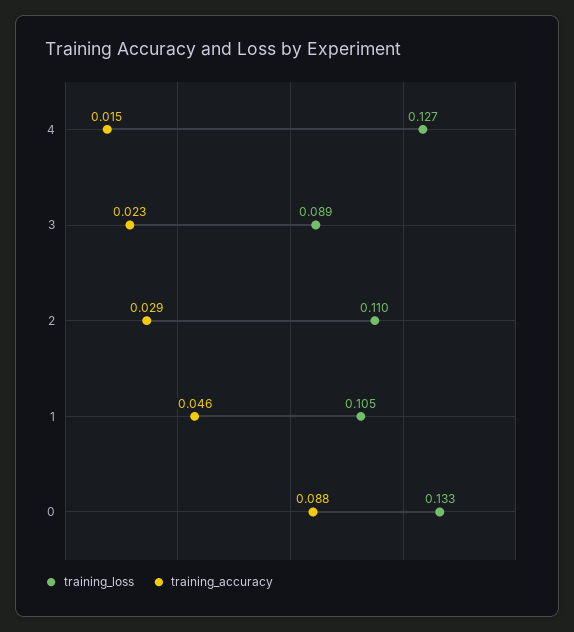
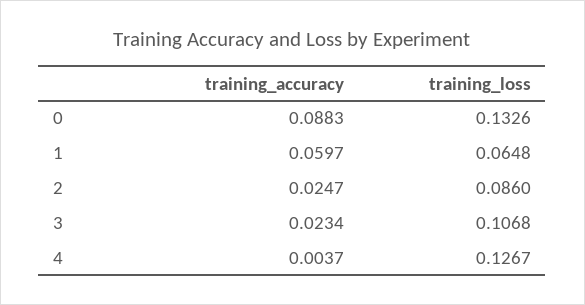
  {
    "training_loss": {
      "4": 0.1267,
-     "3": 0.089,
+     "3": 0.1068,
-     "2": 0.11,
+     "2": 0.086,
-     "1": 0.105,
+     "1": 0.0648,
      "0": 0.1326
    },
    "training_accuracy": {
-     "4": 0.015,
+     "4": 0.0037,
      "3": 0.0234,
-     "2": 0.029,
+     "2": 0.0247,
-     "1": 0.046,
+     "1": 0.0597,
      "0": 0.0883
    }
  }

